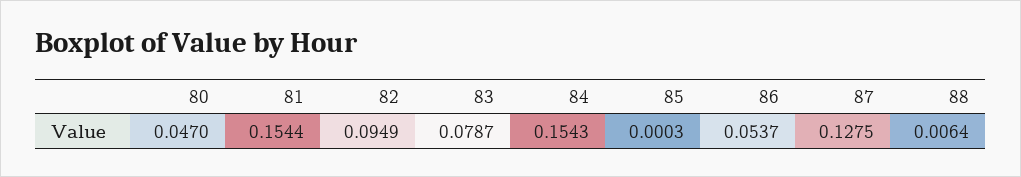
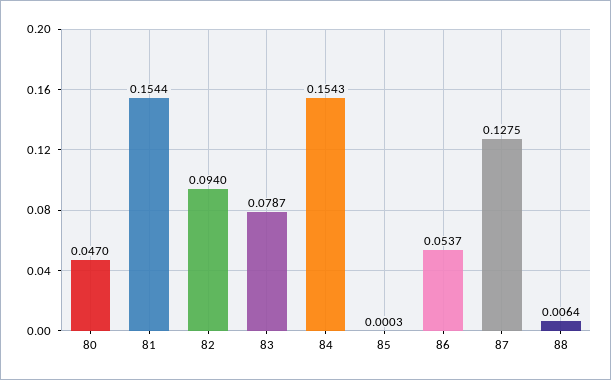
  {
    "80": 0.047,
    "81": 0.1544,
-   "82": 0.0949,
+   "82": 0.094,
    "83": 0.0787,
    "84": 0.1543,
    "85": 0.0003,
    "86": 0.0537,
    "87": 0.1275,
    "88": 0.0064
  }

